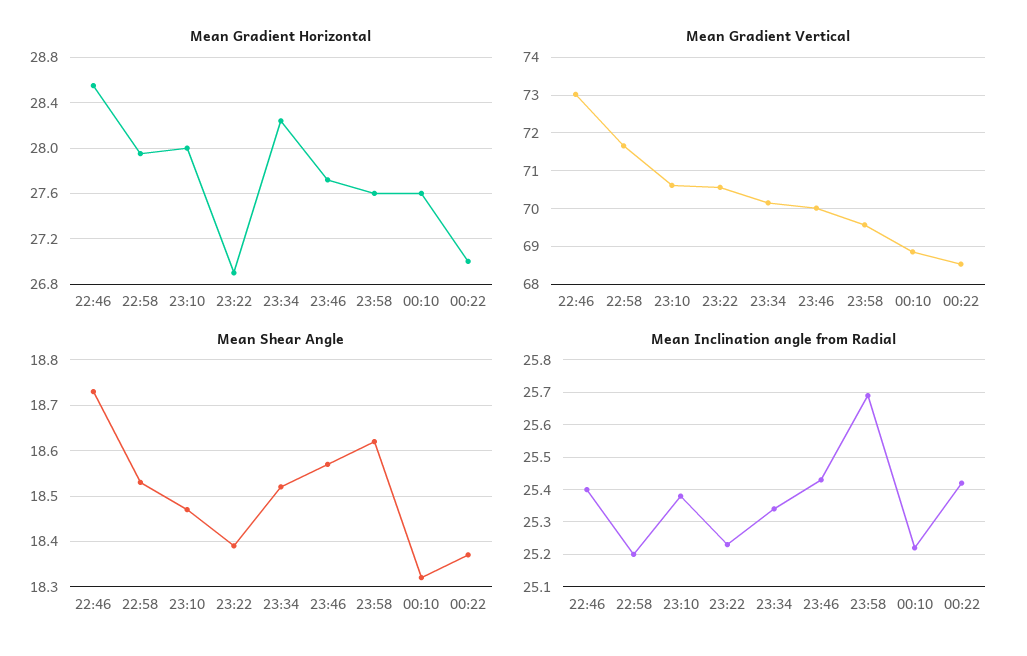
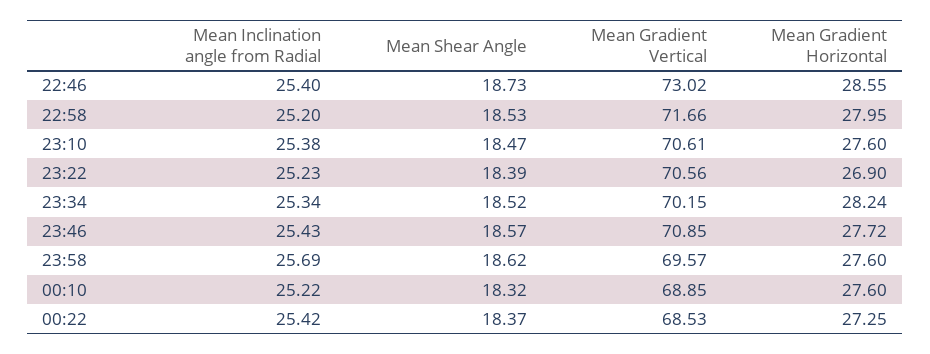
  {
    "Mean Gradient Horizontal": {
      "22:46": 28.55,
      "22:58": 27.95,
-     "23:10": 28,
+     "23:10": 27.6,
      "23:22": 26.9,
      "23:34": 28.24,
      "23:46": 27.72,
      "23:58": 27.6,
      "00:10": 27.6,
-     "00:22": 27
+     "00:22": 27.25
    },
    "Mean Gradient Vertical": {
      "22:46": 73.02,
      "22:58": 71.66,
      "23:10": 70.61,
      "23:22": 70.56,
      "23:34": 70.15,
-     "23:46": 70,
+     "23:46": 70.85,
      "23:58": 69.57,
      "00:10": 68.85,
      "00:22": 68.53
    },
    "Mean Shear Angle": {
      "22:46": 18.73,
      "22:58": 18.53,
      "23:10": 18.47,
      "23:22": 18.39,
      "23:34": 18.52,
      "23:46": 18.57,
      "23:58": 18.62,
      "00:10": 18.32,
      "00:22": 18.37
    },
    "Mean Inclination angle from Radial": {
      "22:46": 25.4,
      "22:58": 25.2,
      "23:10": 25.38,
      "23:22": 25.23,
      "23:34": 25.34,
      "23:46": 25.43,
      "23:58": 25.69,
      "00:10": 25.22,
      "00:22": 25.42
    }
  }

